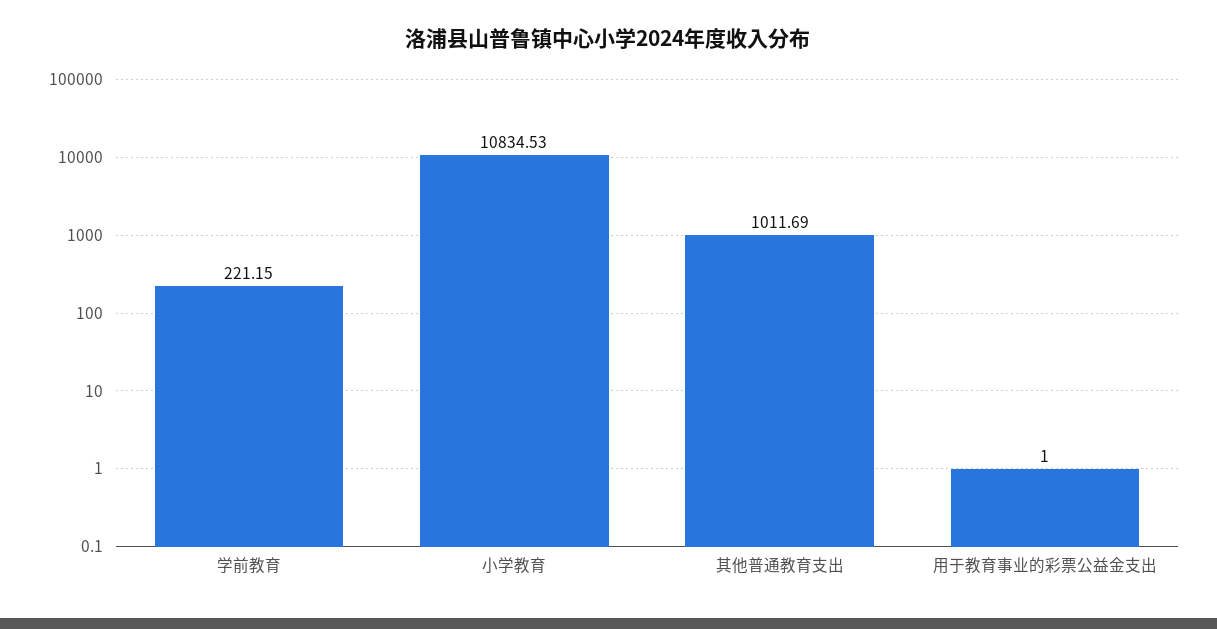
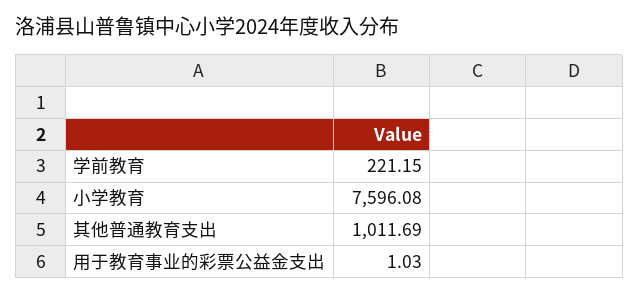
  {
    "学前教育": 221.15,
-   "小学教育": 10834.53,
+   "小学教育": 7596.08,
    "其他普通教育支出": 1011.69,
-   "用于教育事业的彩票公益金支出": 1
+   "用于教育事业的彩票公益金支出": 1.03
  }

